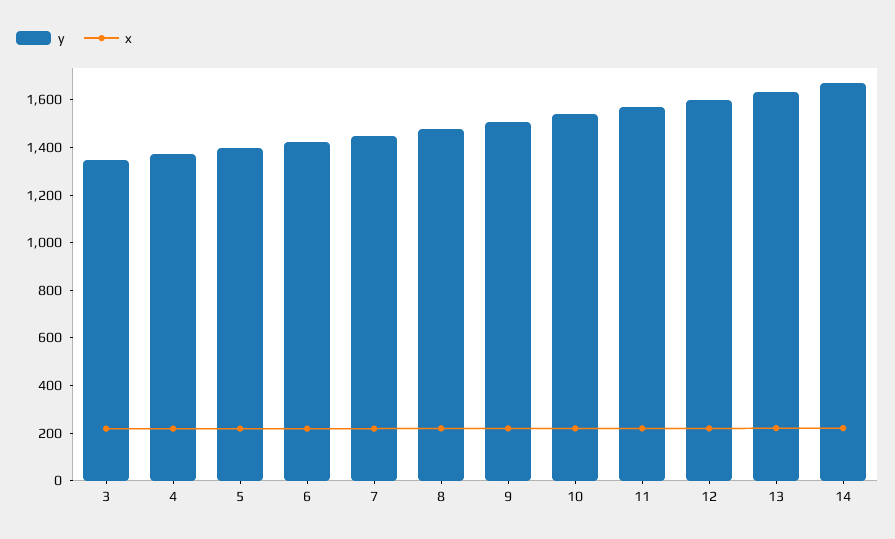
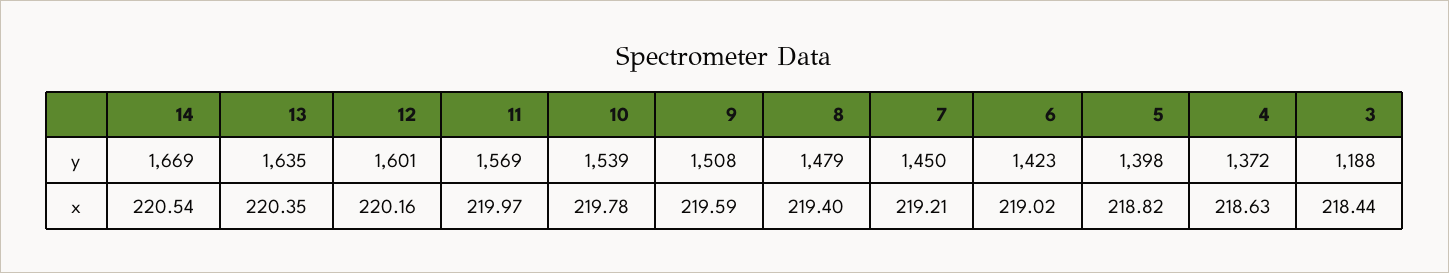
  {
    "y": {
-     "3": 1350,
+     "3": 1188,
      "4": 1372,
      "5": 1398,
      "6": 1423,
      "7": 1450,
      "8": 1479,
      "9": 1508,
      "10": 1539,
      "11": 1569,
      "12": 1601,
      "13": 1635,
      "14": 1669
    },
    "x": {
      "3": 218.44,
      "4": 218.63,
      "5": 218.82,
      "6": 219.02,
      "7": 219.21,
      "8": 219.4,
      "9": 219.59,
      "10": 219.78,
      "11": 219.97,
      "12": 220.16,
      "13": 220.35,
      "14": 220.54
    }
  }

